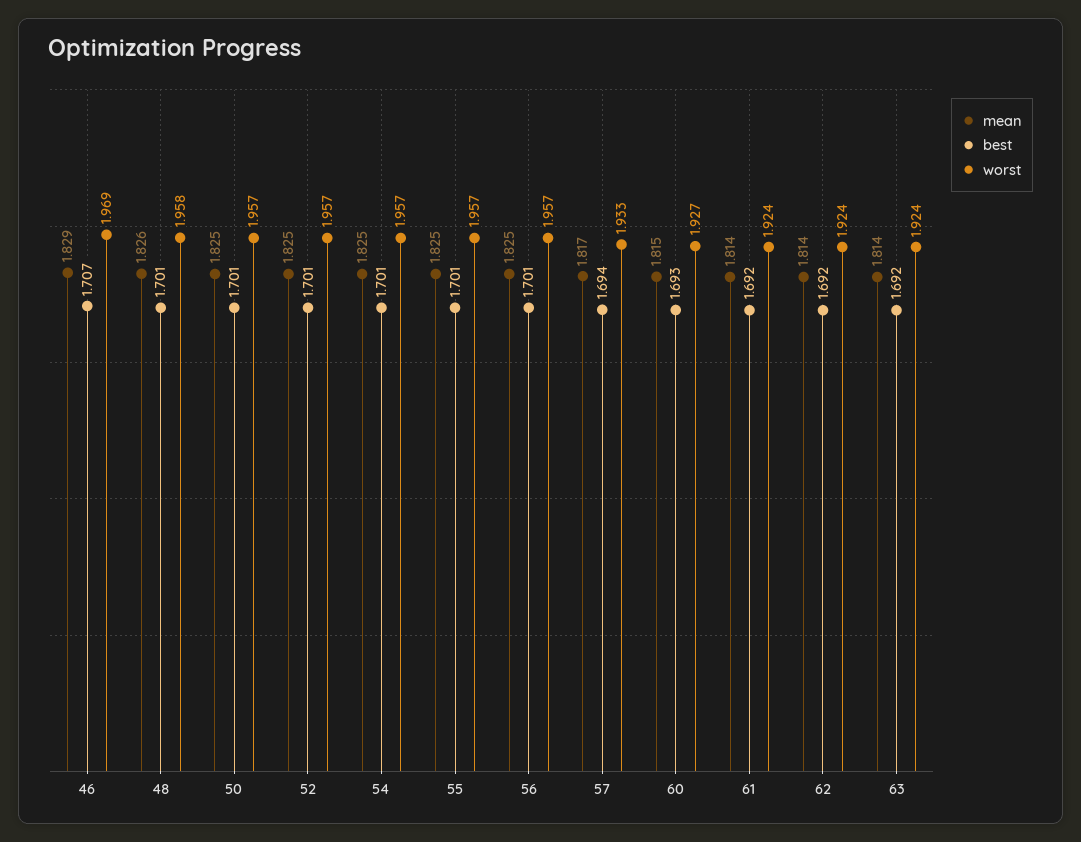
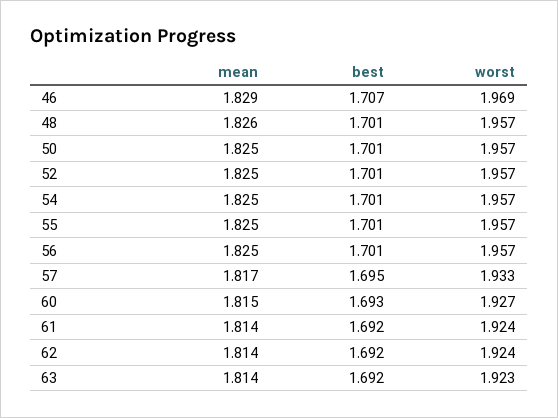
  {
    "mean": {
      "46": 1.829,
      "48": 1.826,
      "50": 1.825,
      "52": 1.825,
      "54": 1.825,
      "55": 1.825,
      "56": 1.825,
      "57": 1.817,
      "60": 1.815,
      "61": 1.814,
      "62": 1.814,
      "63": 1.814
    },
    "best": {
      "46": 1.707,
      "48": 1.701,
      "50": 1.701,
      "52": 1.701,
      "54": 1.701,
      "55": 1.701,
      "56": 1.701,
-     "57": 1.694,
+     "57": 1.695,
      "60": 1.693,
      "61": 1.692,
      "62": 1.692,
      "63": 1.692
    },
    "worst": {
      "46": 1.969,
-     "48": 1.958,
+     "48": 1.957,
      "50": 1.957,
      "52": 1.957,
      "54": 1.957,
      "55": 1.957,
      "56": 1.957,
      "57": 1.933,
      "60": 1.927,
      "61": 1.924,
      "62": 1.924,
-     "63": 1.924
+     "63": 1.923
    }
  }

